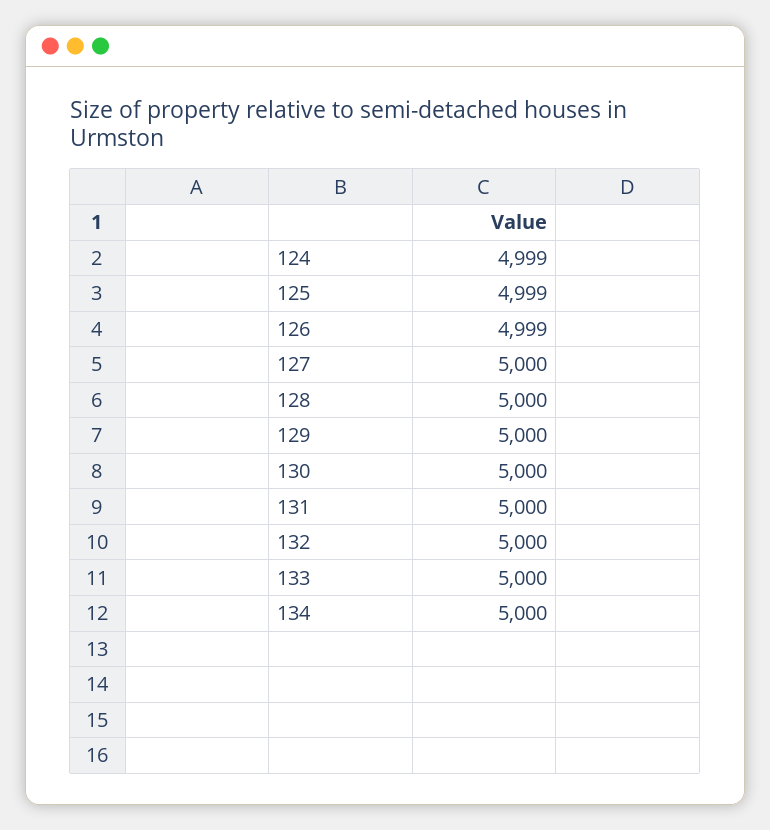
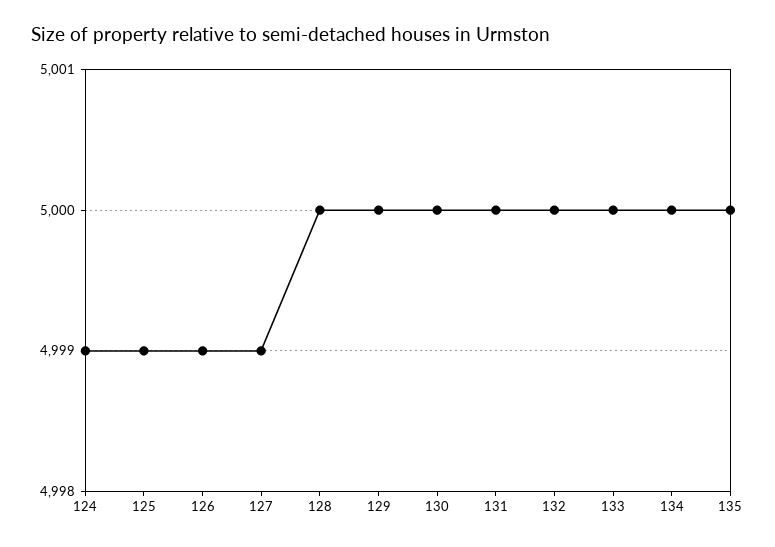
  {
    "124": 4999,
    "125": 4999,
    "126": 4999,
-   "127": 5000,
+   "127": 4999,
    "128": 5000,
    "129": 5000,
    "130": 5000,
    "131": 5000,
    "132": 5000,
    "133": 5000,
-   "134": 5000
+   "134": 5000,
+   "135": 5000
  }

